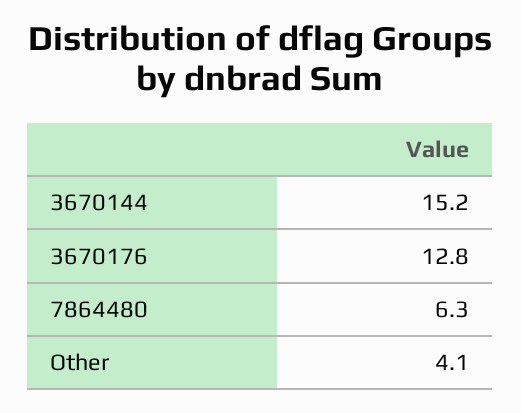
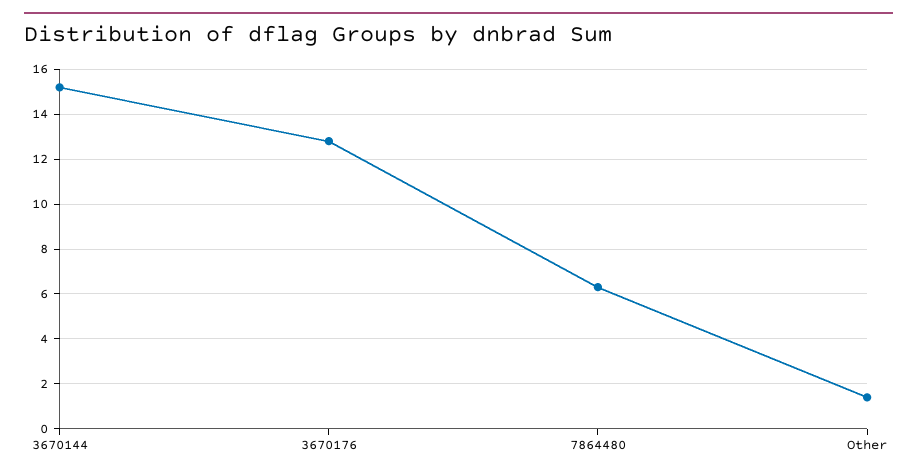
  {
    "3670144": 15.2,
    "3670176": 12.8,
    "7864480": 6.3,
-   "Other": 4.1
+   "Other": 1.5
  }

